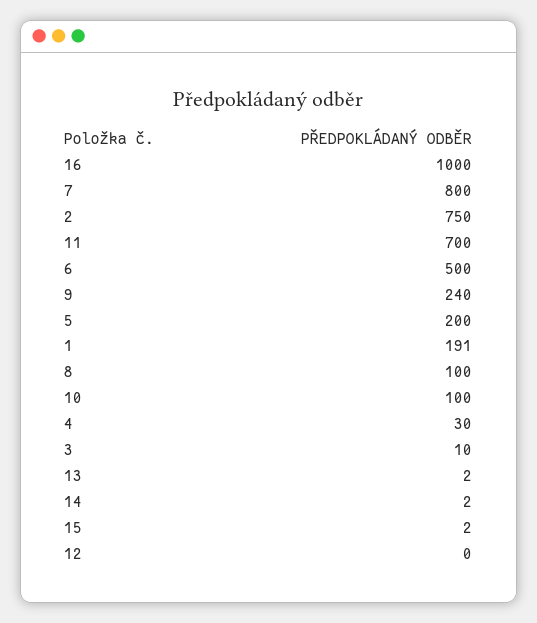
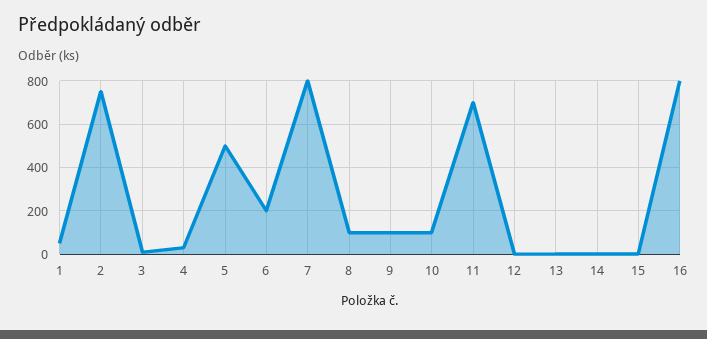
  {
-   "16": 1000,
+   "16": 800,
    "7": 800,
    "2": 750,
    "11": 700,
-   "6": 500,
+   "6": 200,
-   "9": 240,
+   "9": 100,
-   "5": 200,
+   "5": 500,
-   "1": 191,
+   "1": 50,
    "8": 100,
    "10": 100,
    "4": 30,
    "3": 10,
    "13": 2,
    "14": 2,
    "15": 2,
    "12": 0
  }

